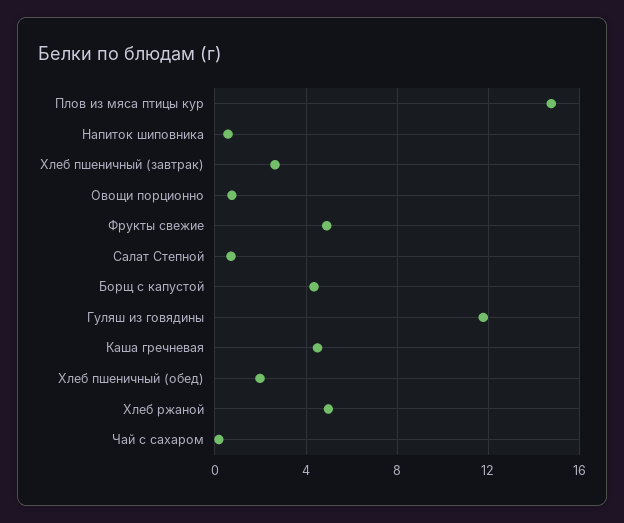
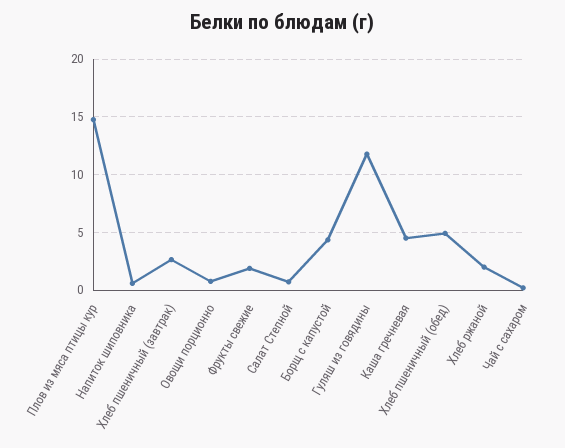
  {
    "Плов из мяса птицы кур": 15,
    "Напиток шиповника": 0.5,
    "Хлеб пшеничный (завтрак)": 2.5,
    "Овощи порционно": 1,
-   "Фрукты свежие": 5,
+   "Фрукты свежие": 2,
    "Салат Степной": 0.5,
    "Борщ с капустой": 4.5,
    "Гуляш из говядины": 12,
    "Каша гречневая": 4.5,
-   "Хлеб пшеничный (обед)": 2,
+   "Хлеб пшеничный (обед)": 5,
-   "Хлеб ржаной": 5,
+   "Хлеб ржаной": 2,
    "Чай с сахаром": 0
  }

